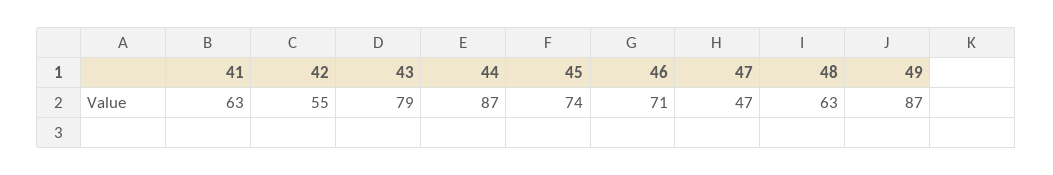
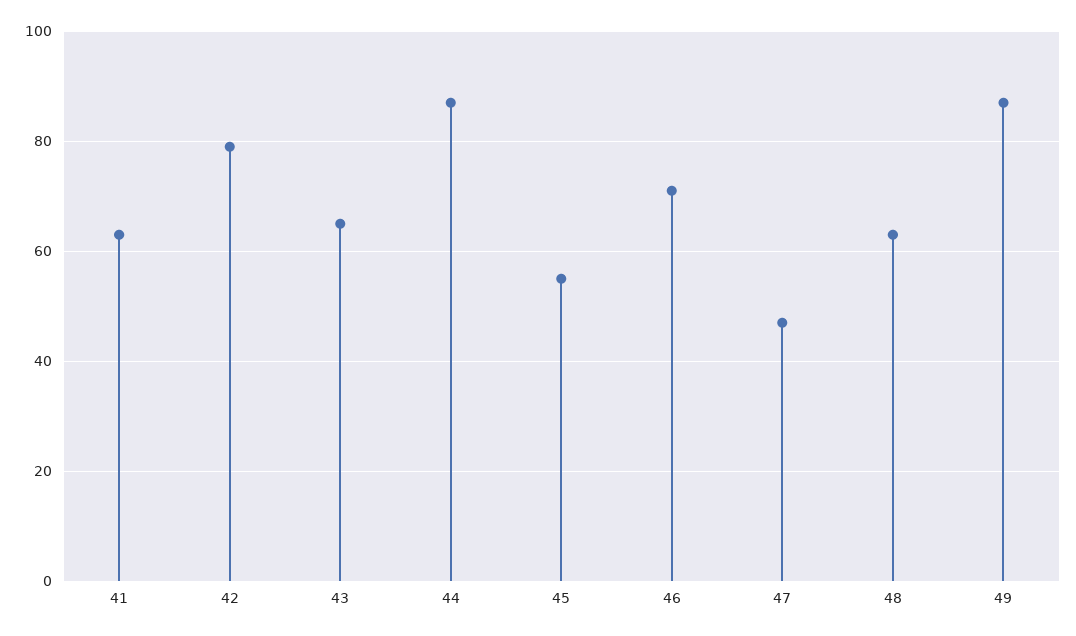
  {
    "41": 63,
-   "42": 55,
+   "42": 80,
-   "43": 79,
+   "43": 65,
    "44": 87,
-   "45": 74,
+   "45": 55,
    "46": 71,
    "47": 47,
    "48": 63,
    "49": 87
  }

